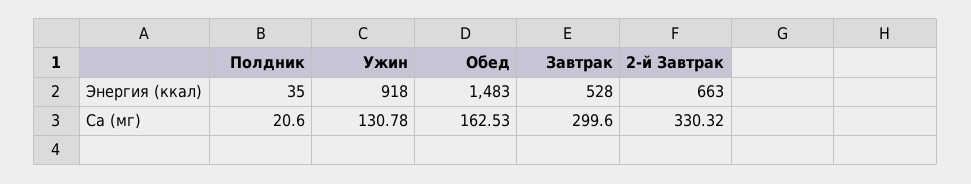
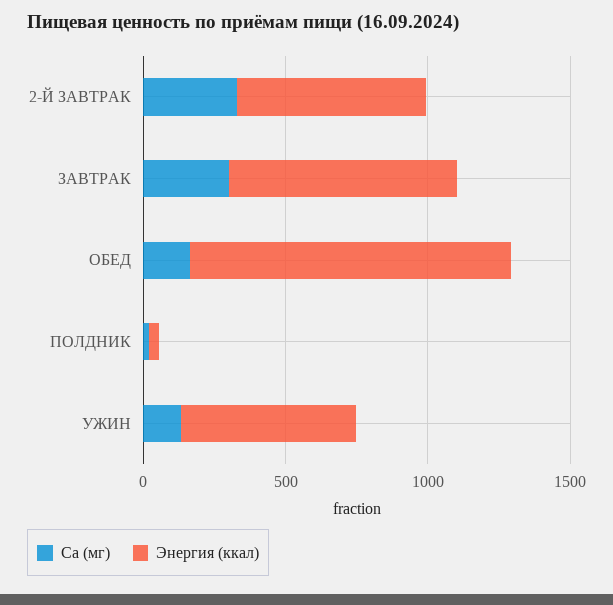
  {
    "Энергия (ккал)": {
      "Полдник": 35,
-     "Ужин": 918,
+     "Ужин": 600,
-     "Обед": 1483,
+     "Обед": 1100,
-     "Завтрак": 528,
+     "Завтрак": 800,
      "2-й Завтрак": 663
    },
    "Ca (мг)": {
      "Полдник": 20.6,
      "Ужин": 130.78,
      "Обед": 162.53,
      "Завтрак": 299.6,
      "2-й Завтрак": 330.32
    }
  }

